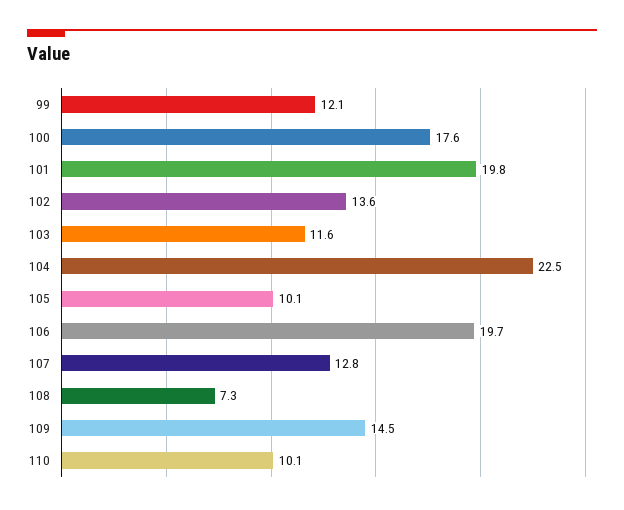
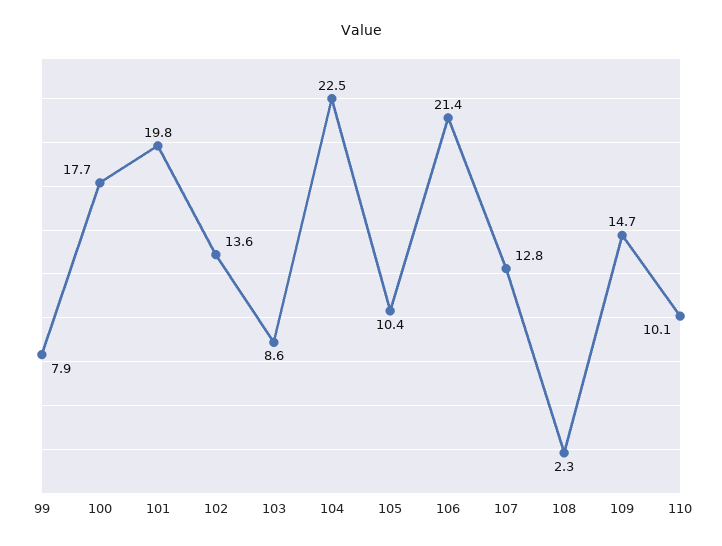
  {
-   "99": 12.1,
+   "99": 7.9,
-   "100": 17.6,
+   "100": 17.7,
    "101": 19.8,
    "102": 13.6,
-   "103": 11.6,
+   "103": 8.6,
    "104": 22.5,
-   "105": 10.1,
+   "105": 10.4,
-   "106": 19.7,
+   "106": 21.4,
    "107": 12.8,
-   "108": 7.3,
+   "108": 2.3,
-   "109": 14.5,
+   "109": 14.7,
    "110": 10.1
  }

